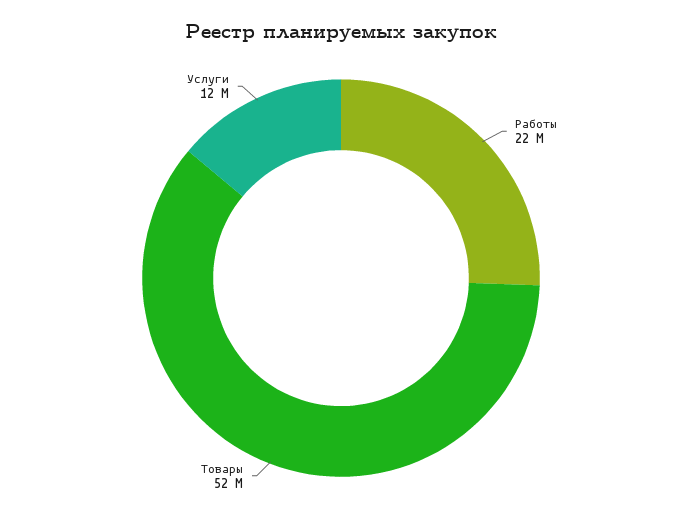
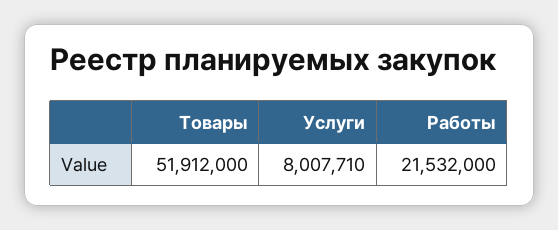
  {
    "Работы": 21532000,
    "Товары": 51912000,
-   "Услуги": 12000000
+   "Услуги": 8007710
  }

